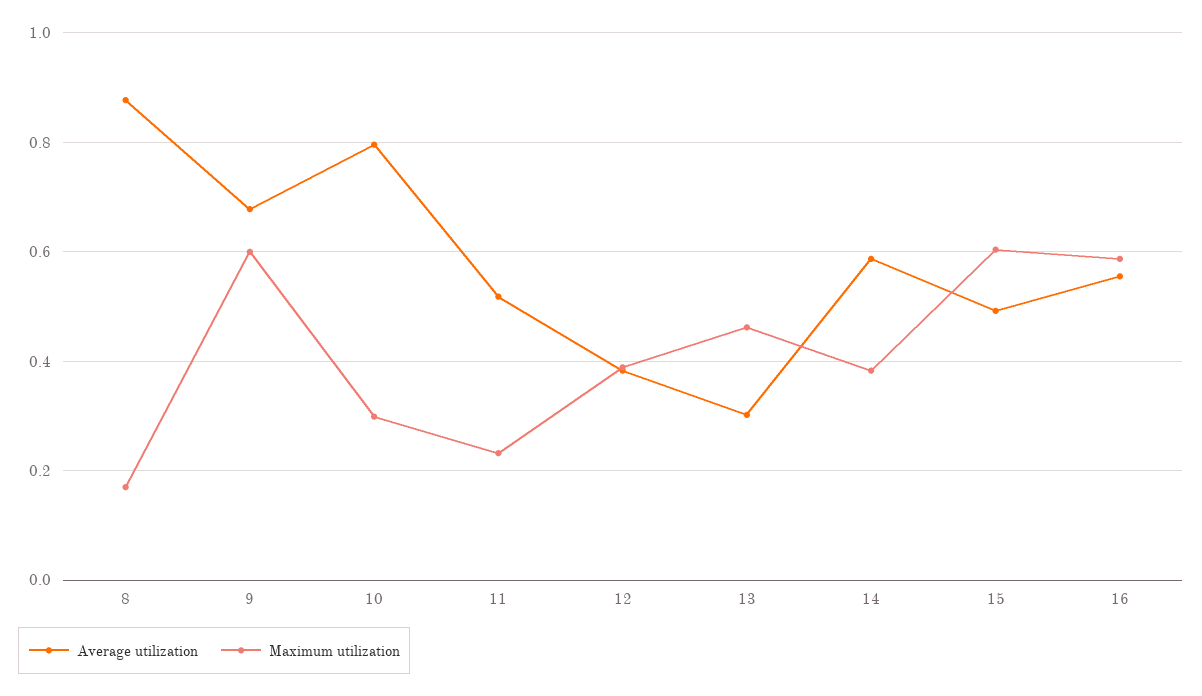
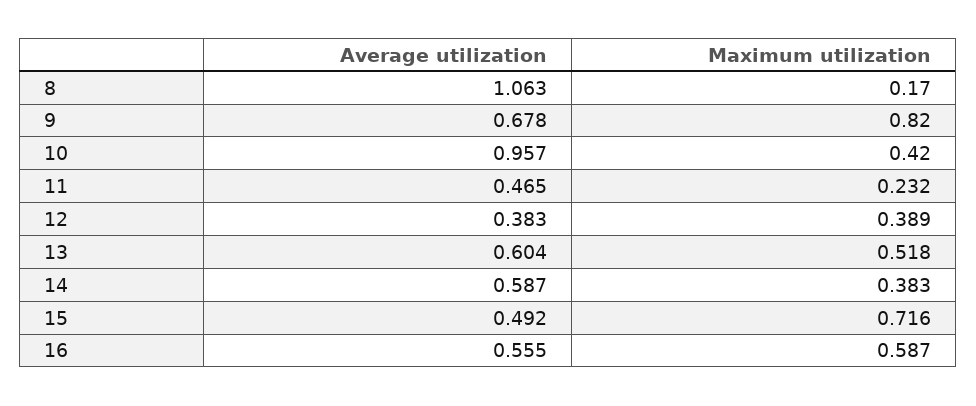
  {
    "Average utilization": {
-     "8": 0.88,
+     "8": 1.063,
      "9": 0.678,
-     "10": 0.8,
+     "10": 0.957,
-     "11": 0.52,
+     "11": 0.465,
      "12": 0.383,
-     "13": 0.3,
+     "13": 0.604,
      "14": 0.587,
      "15": 0.492,
      "16": 0.555
    },
    "Maximum utilization": {
      "8": 0.17,
-     "9": 0.6,
+     "9": 0.82,
-     "10": 0.3,
+     "10": 0.42,
      "11": 0.232,
      "12": 0.389,
-     "13": 0.46,
+     "13": 0.518,
      "14": 0.383,
-     "15": 0.6,
+     "15": 0.716,
      "16": 0.587
    }
  }

